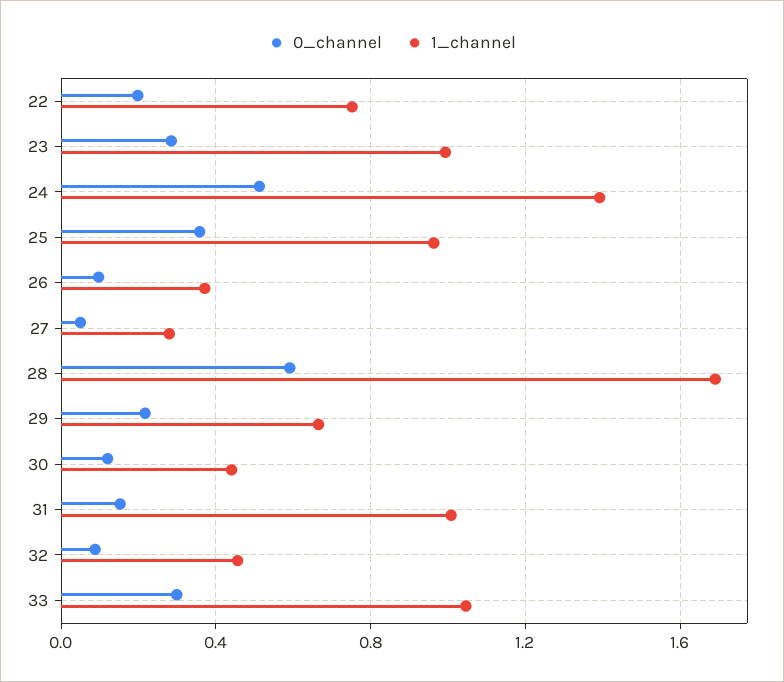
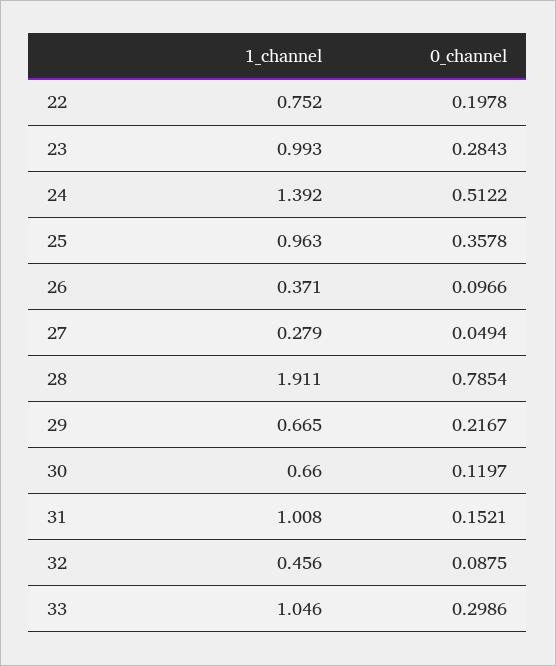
  {
    "0_channel": {
      "22": 0.1978,
      "23": 0.2843,
      "24": 0.5122,
      "25": 0.3578,
      "26": 0.0966,
      "27": 0.0494,
-     "28": 0.6,
+     "28": 0.7854,
      "29": 0.2167,
      "30": 0.1197,
      "31": 0.1521,
      "32": 0.0875,
      "33": 0.2986
    },
    "1_channel": {
      "22": 0.752,
      "23": 0.993,
      "24": 1.392,
      "25": 0.963,
      "26": 0.371,
      "27": 0.279,
-     "28": 1.7,
+     "28": 1.911,
      "29": 0.665,
-     "30": 0.45,
+     "30": 0.66,
      "31": 1.008,
      "32": 0.456,
      "33": 1.046
    }
  }

